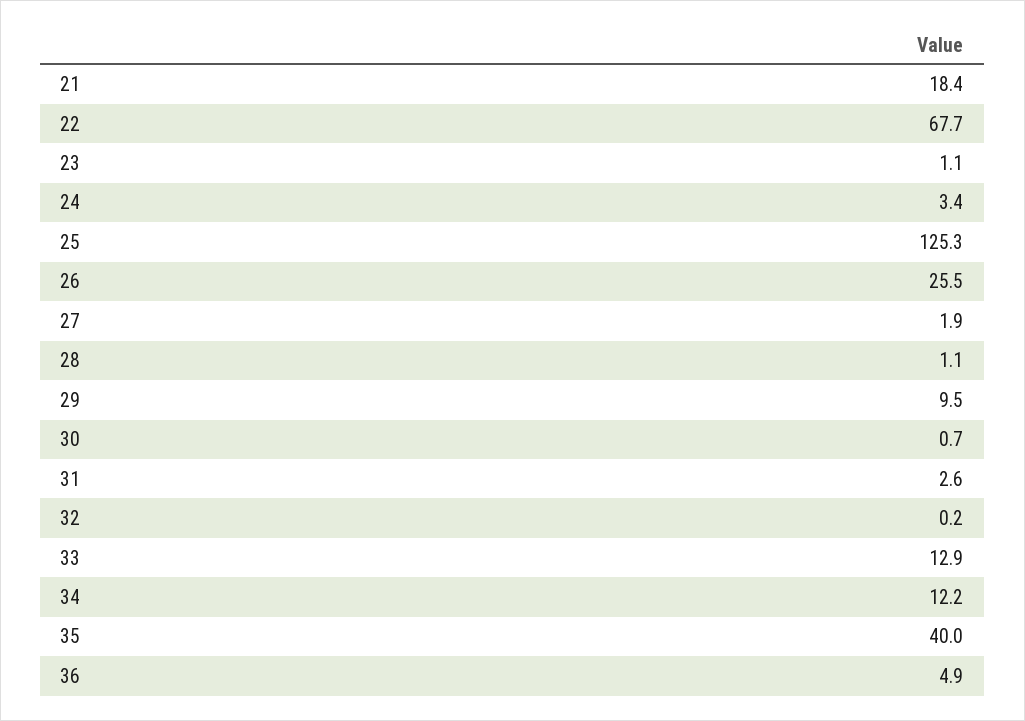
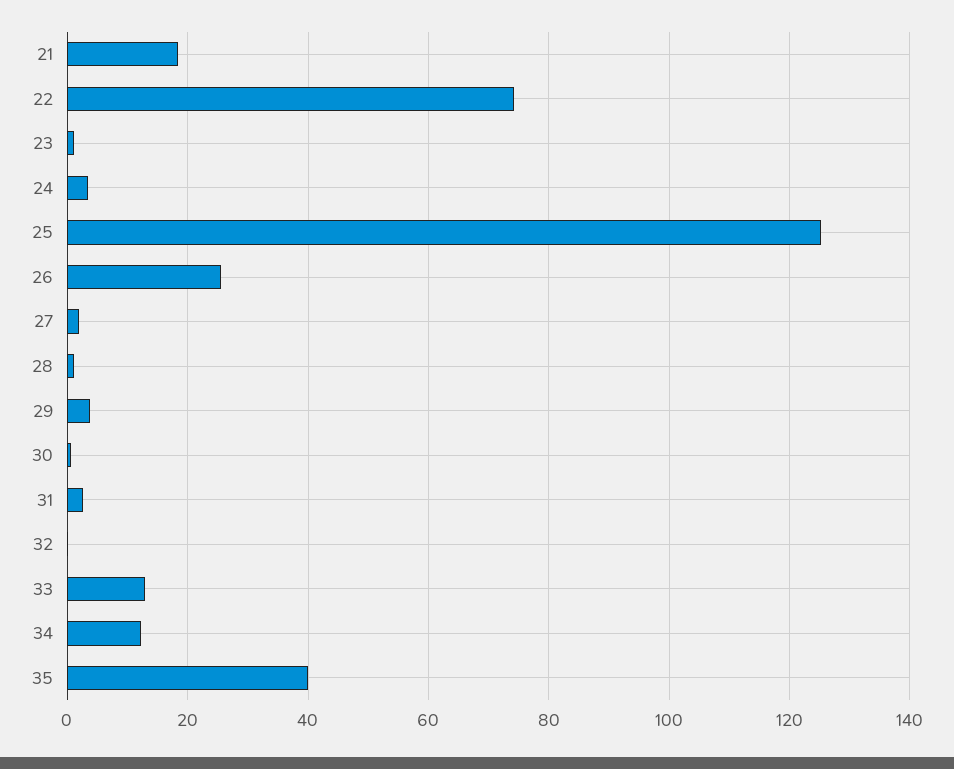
  {
    "21": 18.4,
-   "22": 67.7,
+   "22": 74,
    "23": 1.1,
    "24": 3.4,
    "25": 125.3,
    "26": 25.5,
    "27": 1.9,
    "28": 1.1,
-   "29": 9.5,
+   "29": 4,
    "30": 0.7,
    "31": 2.6,
    "32": 0.2,
    "33": 12.9,
    "34": 12.2,
-   "35": 40,
+   "35": 40
-   "36": 4.9
  }

